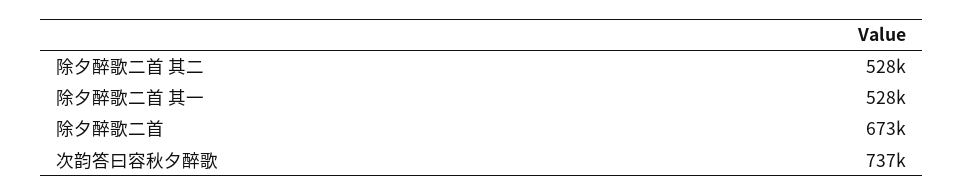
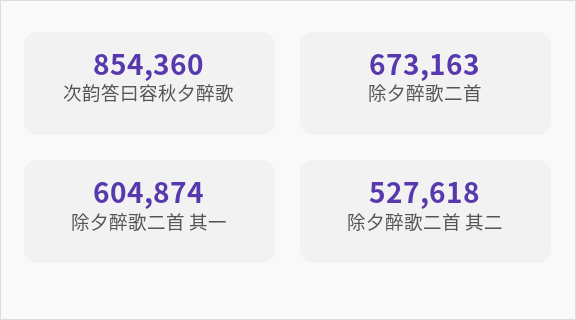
  {
    "除夕醉歌二首 其二": 527618,
-   "除夕醉歌二首 其一": 528000,
+   "除夕醉歌二首 其一": 604874,
    "除夕醉歌二首": 673163,
-   "次韵答曰容秋夕醉歌": 737000
+   "次韵答曰容秋夕醉歌": 854360
  }

